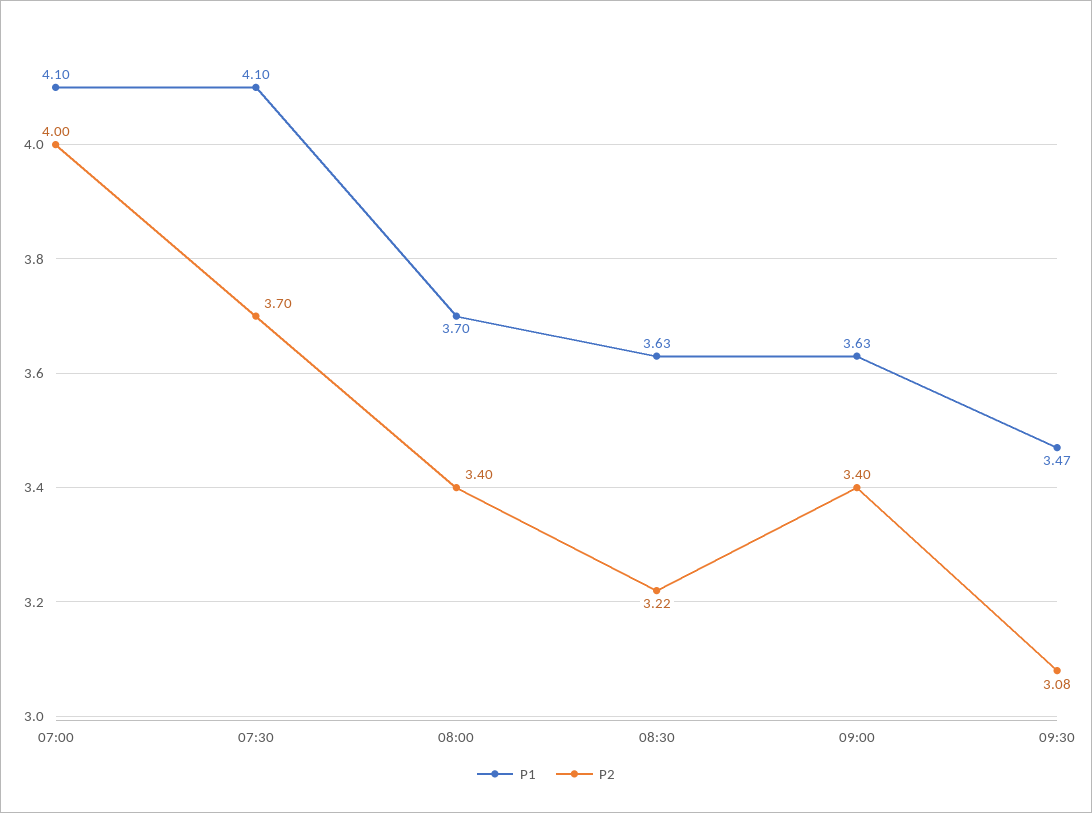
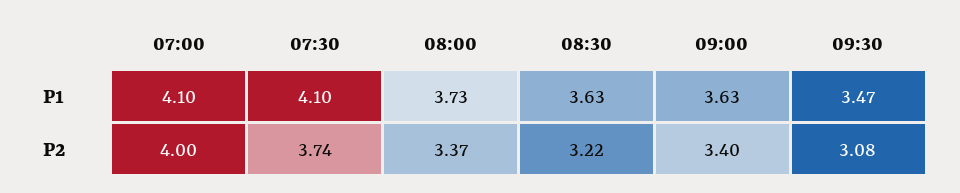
  {
    "P1": {
      "07:00": 4.1,
      "07:30": 4.1,
-     "08:00": 3.7,
+     "08:00": 3.73,
      "08:30": 3.63,
      "09:00": 3.63,
      "09:30": 3.47
    },
    "P2": {
      "07:00": 4,
-     "07:30": 3.7,
+     "07:30": 3.74,
-     "08:00": 3.4,
+     "08:00": 3.37,
      "08:30": 3.22,
      "09:00": 3.4,
      "09:30": 3.08
    }
  }

